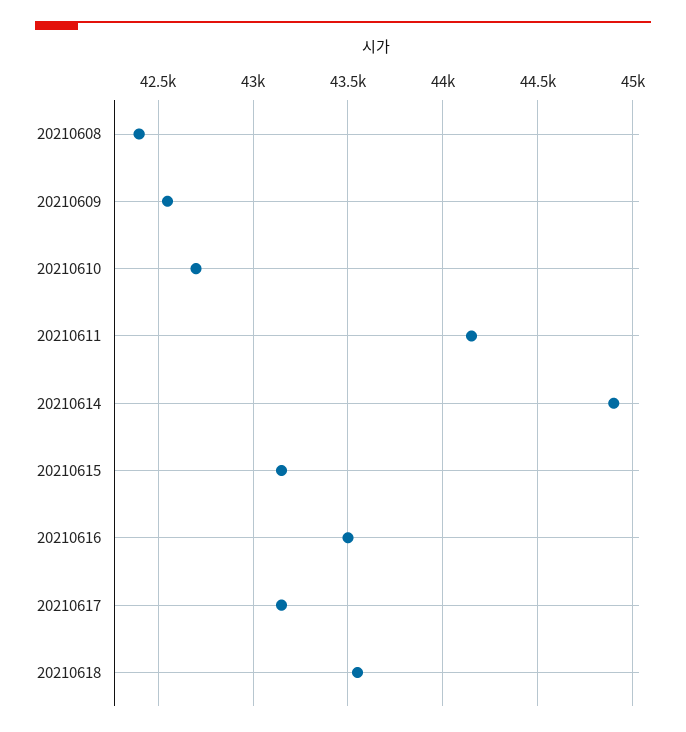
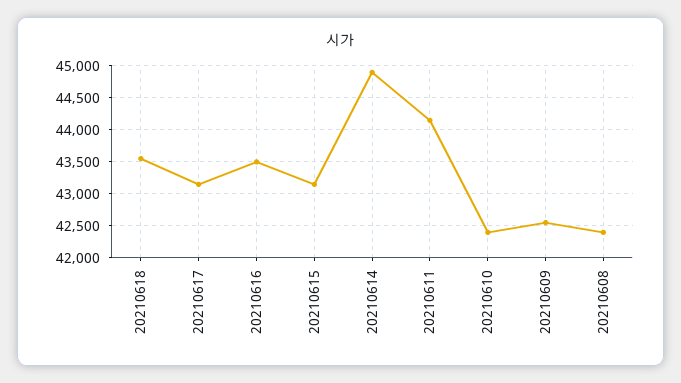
  {
    "20210608": 42400,
    "20210609": 42550,
-   "20210610": 42700,
+   "20210610": 42400,
    "20210611": 44150,
    "20210614": 44900,
    "20210615": 43150,
    "20210616": 43500,
    "20210617": 43150,
    "20210618": 43550
  }

